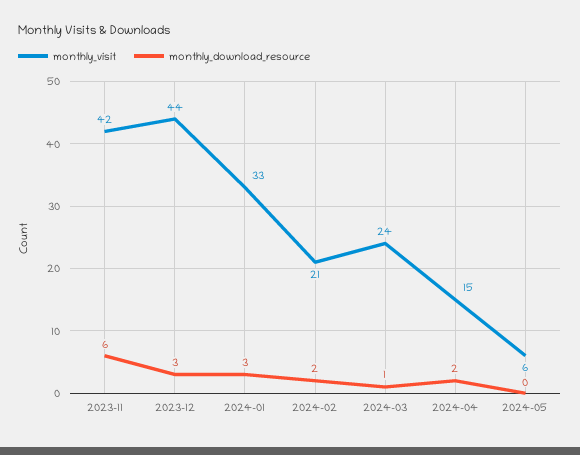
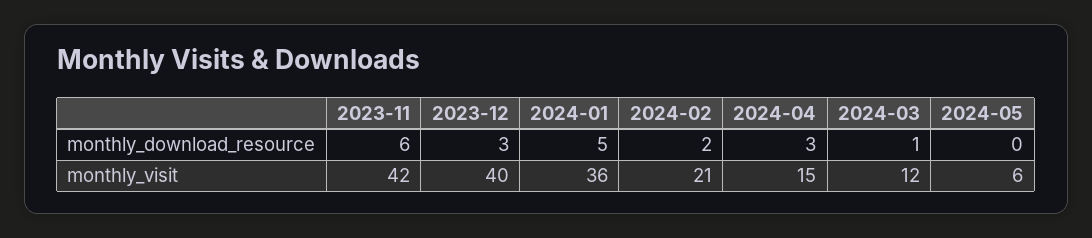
  {
    "monthly_visit": {
      "2023-11": 42,
-     "2023-12": 44,
+     "2023-12": 40,
-     "2024-01": 33,
+     "2024-01": 36,
      "2024-02": 21,
-     "2024-03": 24,
+     "2024-03": 12,
      "2024-04": 15,
      "2024-05": 6
    },
    "monthly_download_resource": {
      "2023-11": 6,
      "2023-12": 3,
-     "2024-01": 3,
+     "2024-01": 5,
      "2024-02": 2,
      "2024-03": 1,
-     "2024-04": 2,
+     "2024-04": 3,
      "2024-05": 0
    }
  }

